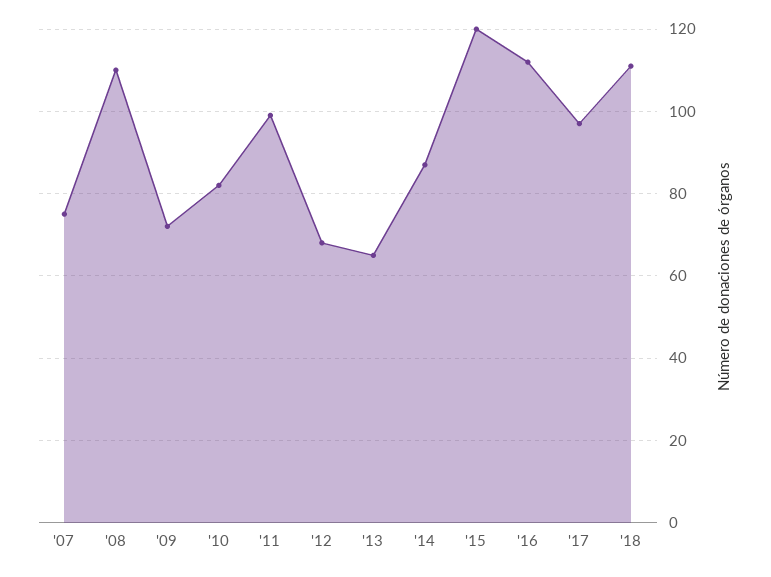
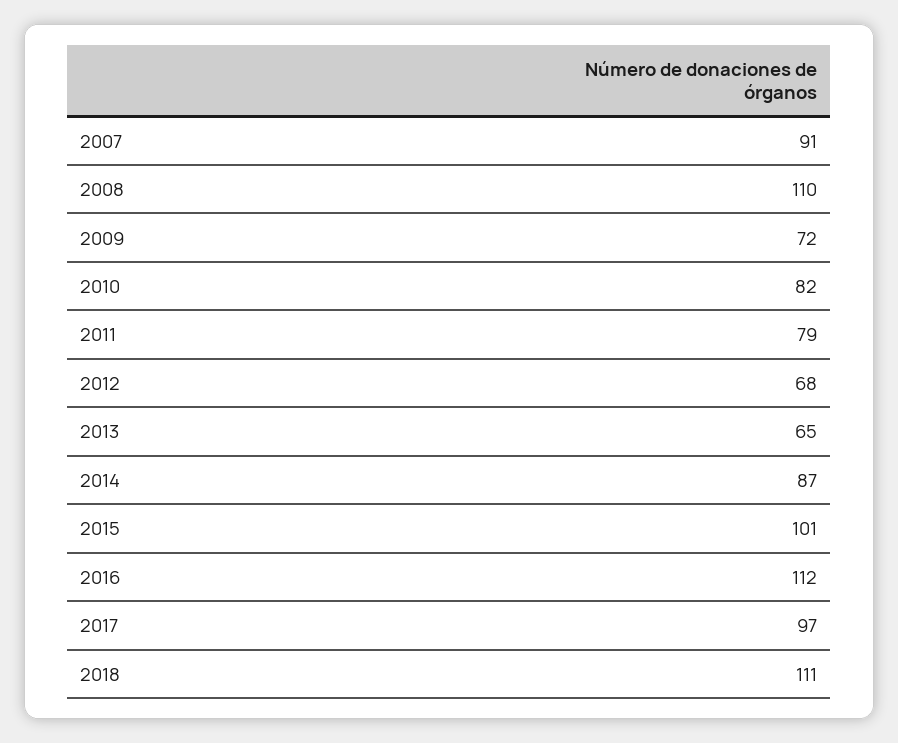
  {
-   "'07": 75,
+   "'07": 91,
    "'08": 110,
    "'09": 72,
    "'10": 82,
-   "'11": 100,
+   "'11": 79,
    "'12": 68,
    "'13": 65,
    "'14": 87,
-   "'15": 120,
+   "'15": 101,
    "'16": 112,
    "'17": 97,
    "'18": 111
  }

